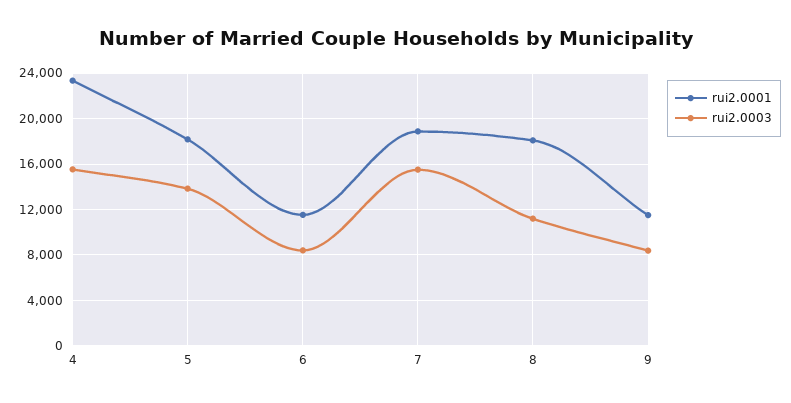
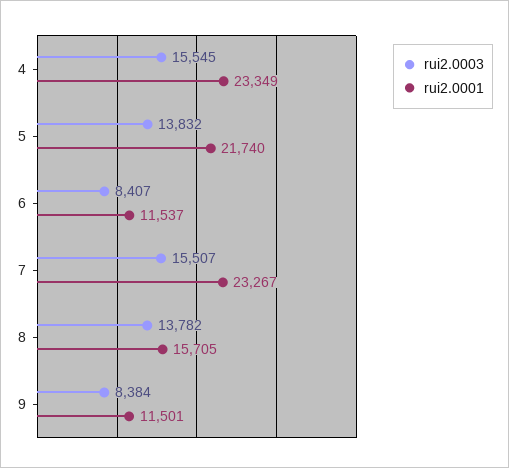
  {
    "rui2.0001": {
      "4": 23349,
-     "5": 18000,
+     "5": 21740,
      "6": 11537,
-     "7": 19000,
+     "7": 23267,
-     "8": 18000,
+     "8": 15705,
      "9": 11501
    },
    "rui2.0003": {
      "4": 15545,
      "5": 13832,
      "6": 8407,
      "7": 15507,
-     "8": 11000,
+     "8": 13782,
      "9": 8384
    }
  }

